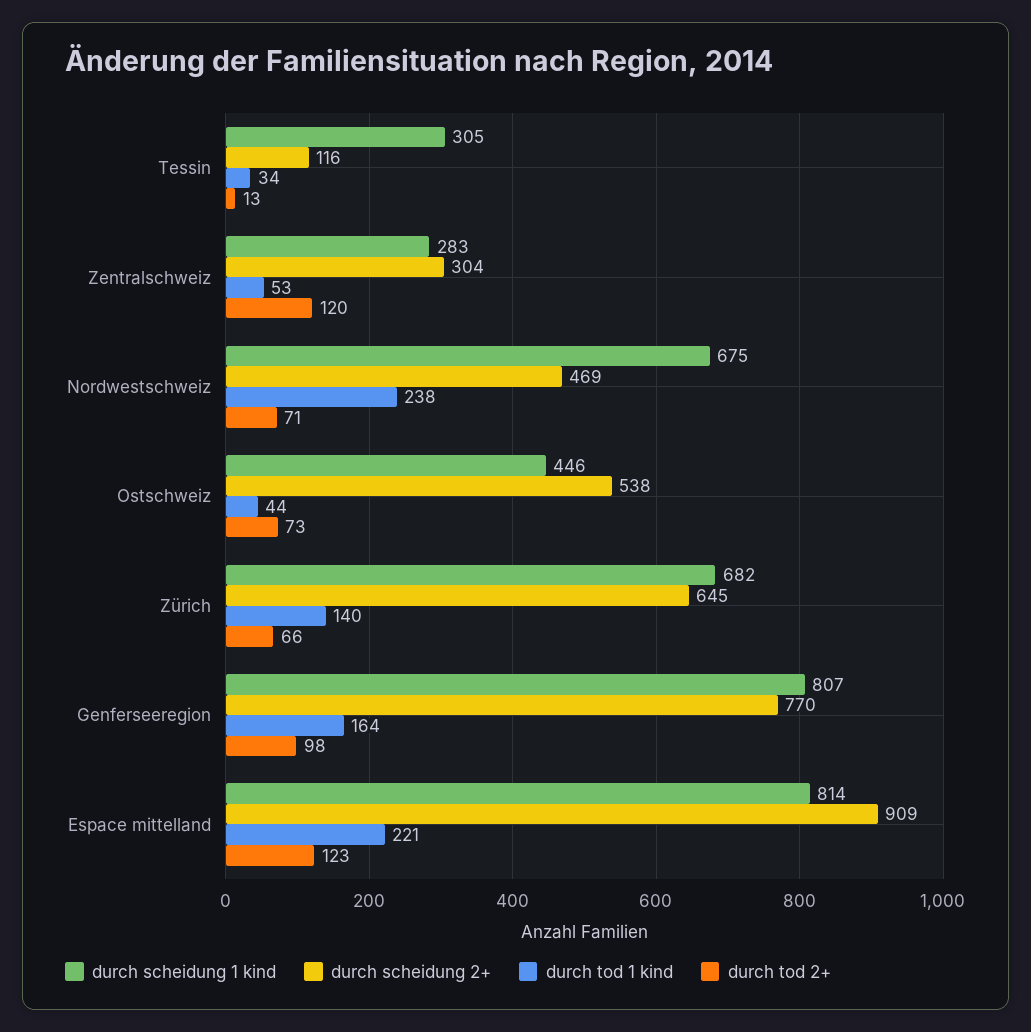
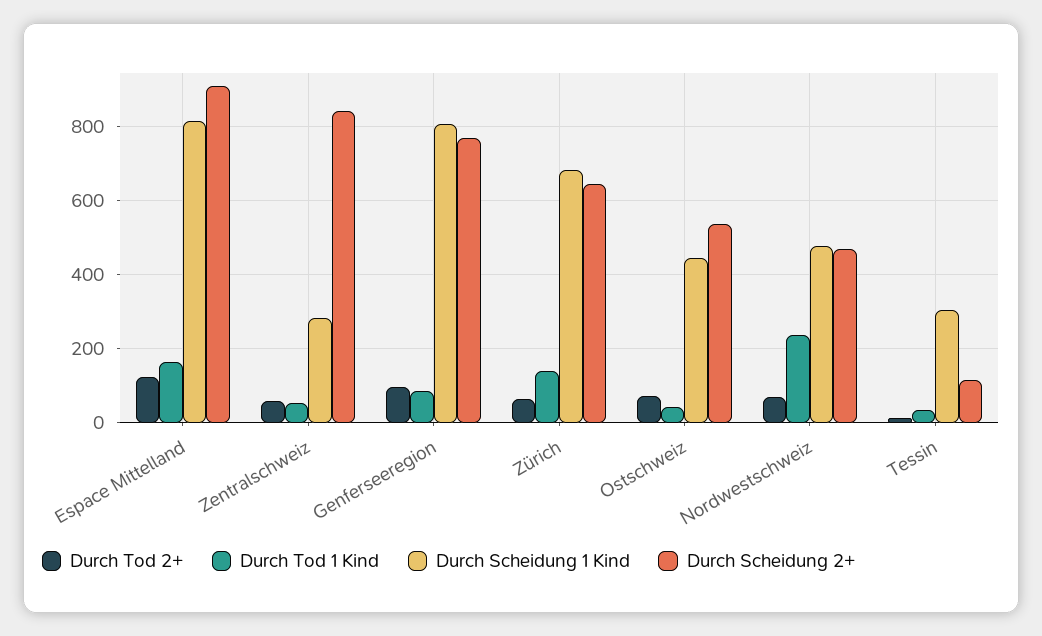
  {
    "durch scheidung 1 kind": {
      "Tessin": 305,
      "Zentralschweiz": 283,
-     "Nordwestschweiz": 675,
+     "Nordwestschweiz": 480,
      "Ostschweiz": 446,
      "Zürich": 682,
      "Genferseeregion": 807,
      "Espace mittelland": 814
    },
    "durch scheidung 2+": {
      "Tessin": 116,
-     "Zentralschweiz": 304,
+     "Zentralschweiz": 840,
      "Nordwestschweiz": 469,
      "Ostschweiz": 538,
      "Zürich": 645,
      "Genferseeregion": 770,
      "Espace mittelland": 909
    },
    "durch tod 1 kind": {
      "Tessin": 34,
      "Zentralschweiz": 53,
      "Nordwestschweiz": 238,
      "Ostschweiz": 44,
      "Zürich": 140,
-     "Genferseeregion": 164,
+     "Genferseeregion": 80,
-     "Espace mittelland": 221
+     "Espace mittelland": 160
    },
    "durch tod 2+": {
      "Tessin": 13,
-     "Zentralschweiz": 120,
+     "Zentralschweiz": 60,
      "Nordwestschweiz": 71,
      "Ostschweiz": 73,
      "Zürich": 66,
      "Genferseeregion": 98,
      "Espace mittelland": 123
    }
  }

